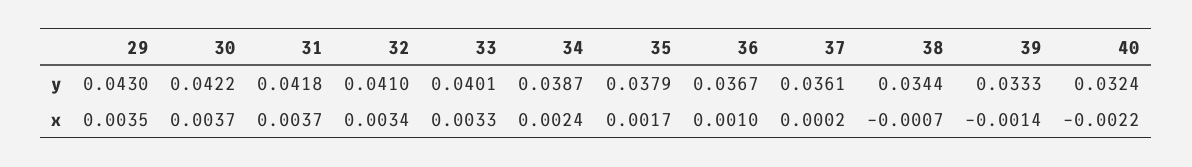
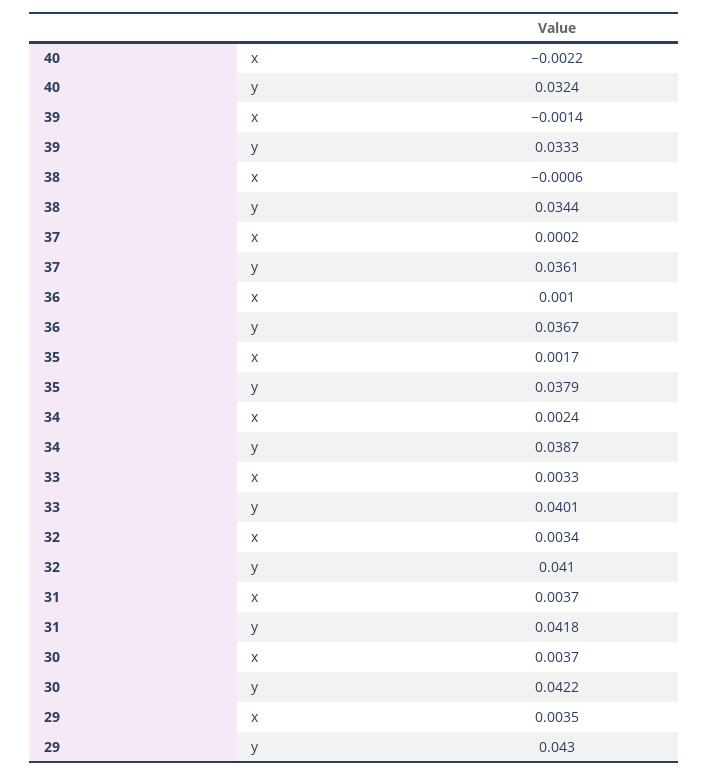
  {
    "29": {
      "y": 0.043,
      "x": 0.0035
    },
    "30": {
      "y": 0.0422,
      "x": 0.0037
    },
    "31": {
      "y": 0.0418,
      "x": 0.0037
    },
    "32": {
      "y": 0.041,
      "x": 0.0034
    },
    "33": {
      "y": 0.0401,
      "x": 0.0033
    },
    "34": {
      "y": 0.0387,
      "x": 0.0024
    },
    "35": {
      "y": 0.0379,
      "x": 0.0017
    },
    "36": {
      "y": 0.0367,
      "x": 0.001
    },
    "37": {
      "y": 0.0361,
      "x": 0.0002
    },
    "38": {
      "y": 0.0344,
-     "x": -0.0007
+     "x": -0.0006
    },
    "39": {
      "y": 0.0333,
      "x": -0.0014
    },
    "40": {
      "y": 0.0324,
      "x": -0.0022
    }
  }

